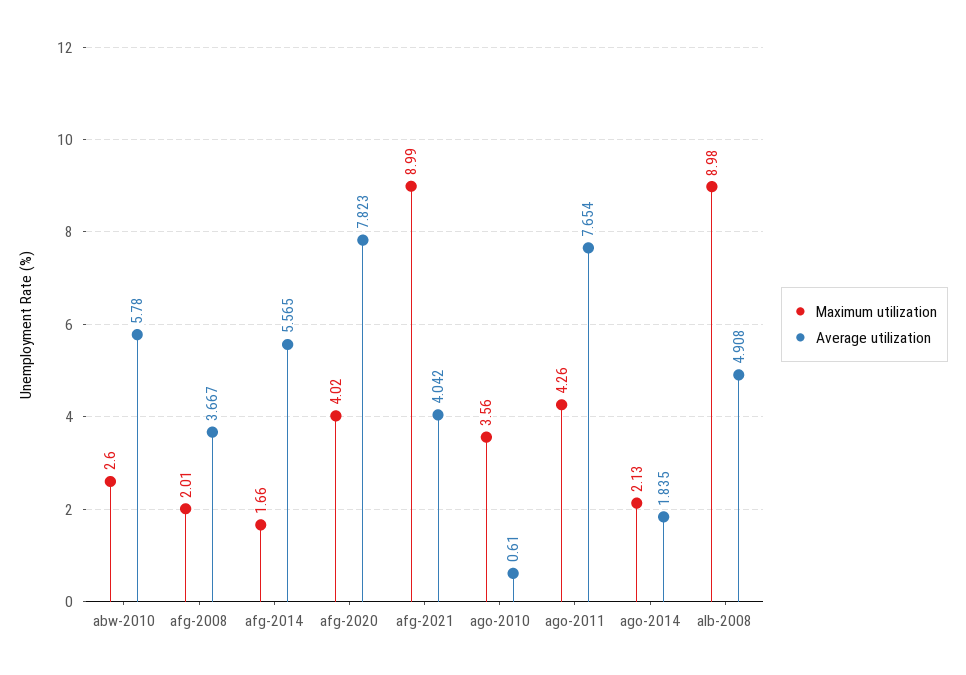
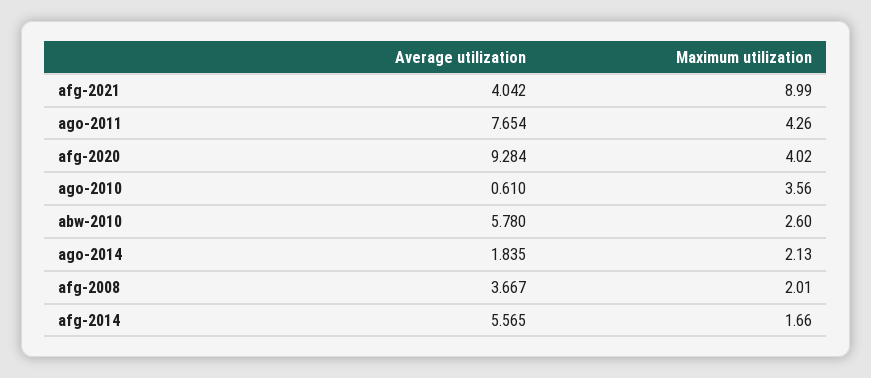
  {
    "Maximum utilization": {
      "abw-2010": 2.6,
      "afg-2008": 2.01,
      "afg-2014": 1.66,
      "afg-2020": 4.02,
      "afg-2021": 8.99,
      "ago-2010": 3.56,
      "ago-2011": 4.26,
-     "ago-2014": 2.13,
+     "ago-2014": 2.13
-     "alb-2008": 8.98
    },
    "Average utilization": {
      "abw-2010": 5.78,
      "afg-2008": 3.667,
      "afg-2014": 5.565,
-     "afg-2020": 7.823,
+     "afg-2020": 9.284,
      "afg-2021": 4.042,
      "ago-2010": 0.61,
      "ago-2011": 7.654,
-     "ago-2014": 1.835,
+     "ago-2014": 1.835
-     "alb-2008": 4.908
    }
  }

